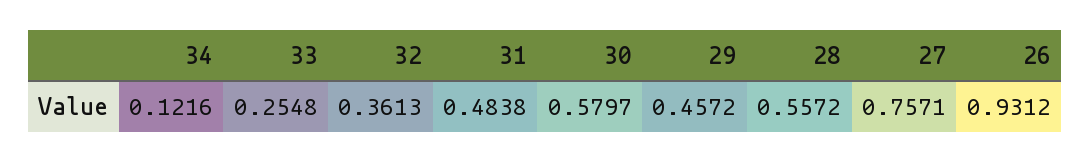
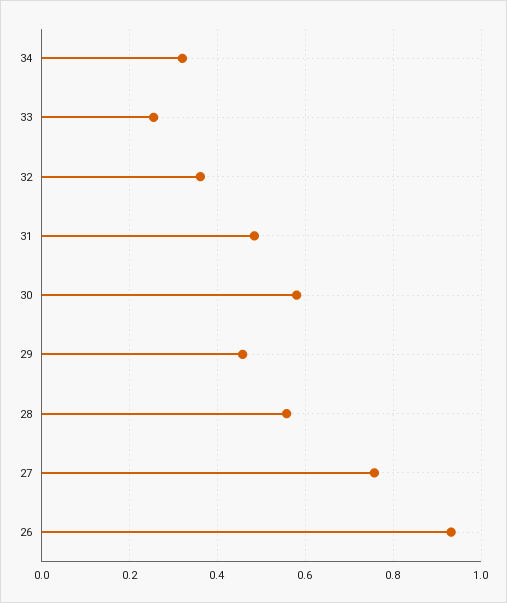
  {
-   "34": 0.1216,
+   "34": 0.32,
    "33": 0.2548,
    "32": 0.3613,
    "31": 0.4838,
    "30": 0.5797,
    "29": 0.4572,
    "28": 0.5572,
    "27": 0.7571,
    "26": 0.9312
  }

